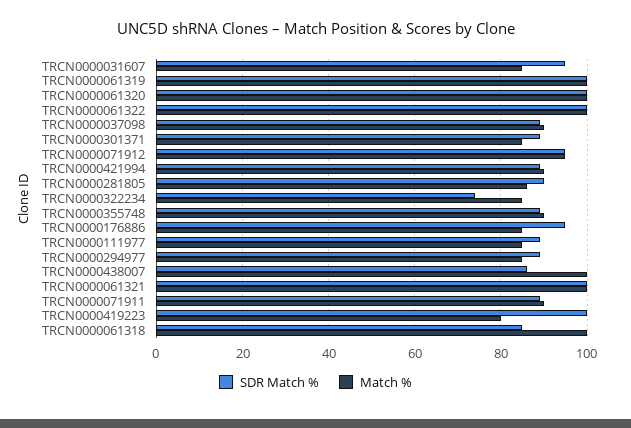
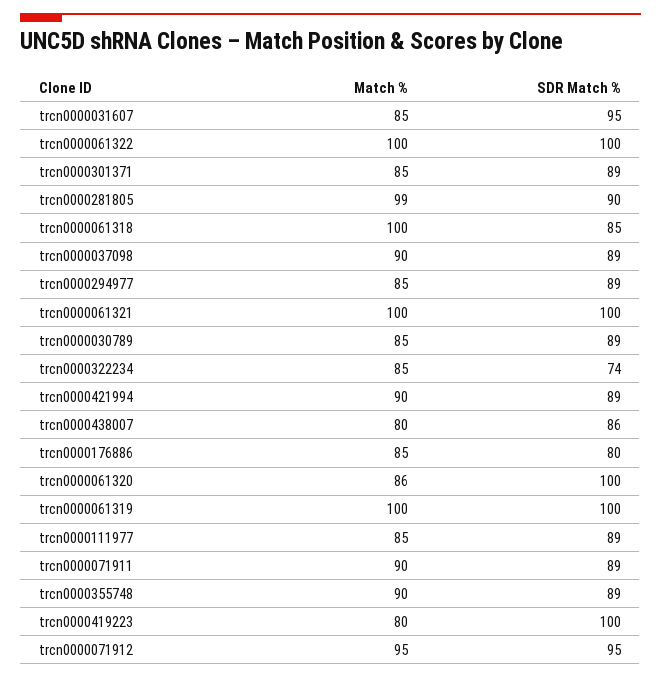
  {
    "SDR Match %": {
      "TRCN0000031607": 95,
      "TRCN0000061319": 100,
      "TRCN0000061320": 100,
      "TRCN0000061322": 100,
      "TRCN0000037098": 89,
      "TRCN0000301371": 89,
      "TRCN0000071912": 95,
      "TRCN0000421994": 89,
      "TRCN0000281805": 90,
      "TRCN0000322234": 74,
      "TRCN0000355748": 89,
-     "TRCN0000176886": 95,
+     "TRCN0000176886": 80,
      "TRCN0000111977": 89,
      "TRCN0000294977": 89,
      "TRCN0000438007": 86,
      "TRCN0000061321": 100,
      "TRCN0000071911": 89,
      "TRCN0000419223": 100,
-     "TRCN0000061318": 85
+     "TRCN0000061318": 85,
+     "trcn0000030789": 89
    },
    "Match %": {
      "TRCN0000031607": 85,
      "TRCN0000061319": 100,
-     "TRCN0000061320": 100,
+     "TRCN0000061320": 86,
      "TRCN0000061322": 100,
      "TRCN0000037098": 90,
      "TRCN0000301371": 85,
      "TRCN0000071912": 95,
      "TRCN0000421994": 90,
-     "TRCN0000281805": 85,
+     "TRCN0000281805": 99,
      "TRCN0000322234": 85,
      "TRCN0000355748": 90,
      "TRCN0000176886": 85,
      "TRCN0000111977": 85,
      "TRCN0000294977": 85,
-     "TRCN0000438007": 100,
+     "TRCN0000438007": 80,
      "TRCN0000061321": 100,
      "TRCN0000071911": 90,
      "TRCN0000419223": 80,
-     "TRCN0000061318": 100
+     "TRCN0000061318": 100,
+     "trcn0000030789": 85
    }
  }

